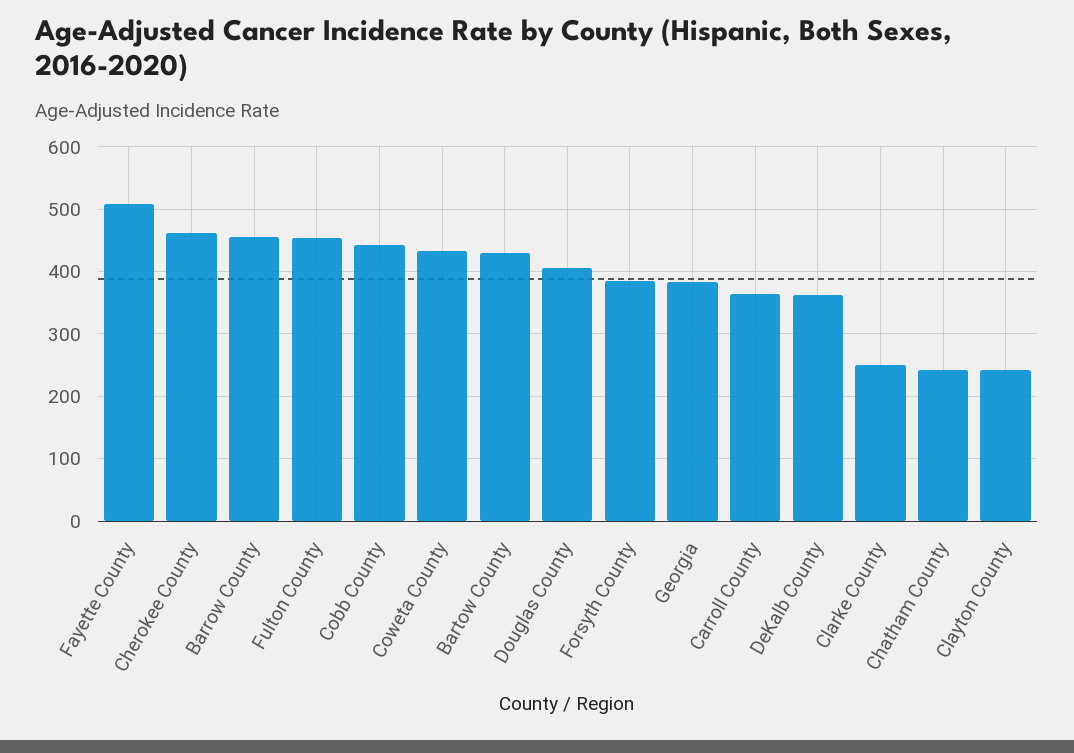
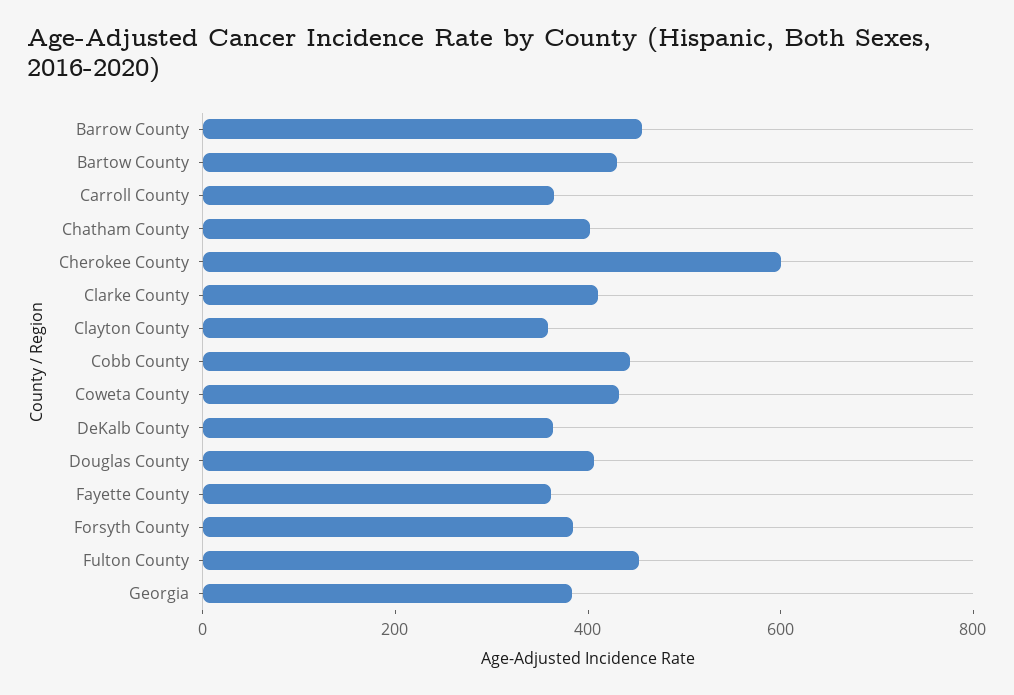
  {
-   "Fayette County": 510,
+   "Fayette County": 350,
-   "Cherokee County": 460,
+   "Cherokee County": 600,
    "Barrow County": 460,
    "Fulton County": 450,
    "Cobb County": 440,
    "Coweta County": 430,
    "Bartow County": 430,
    "Douglas County": 410,
    "Forsyth County": 380,
    "Georgia": 380,
    "Carroll County": 360,
    "DeKalb County": 360,
-   "Clarke County": 250,
+   "Clarke County": 400,
-   "Chatham County": 240,
+   "Chatham County": 400,
-   "Clayton County": 240
+   "Clayton County": 350
  }

